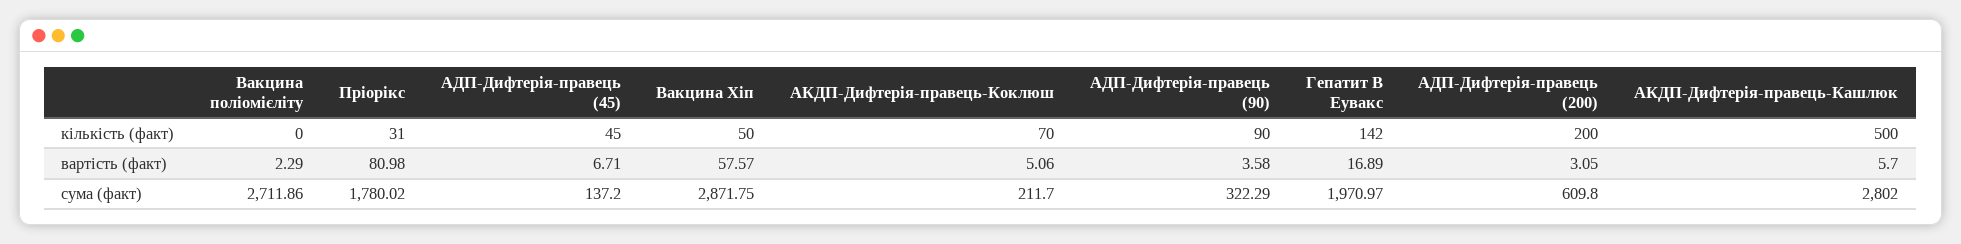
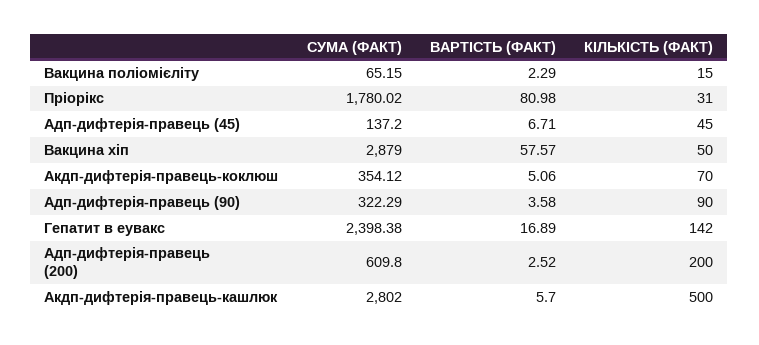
  {
    "Вакцина поліомієліту": {
-     "кількість (факт)": 0,
+     "кількість (факт)": 15,
      "вартість (факт)": 2.29,
-     "сума (факт)": 2711.86
+     "сума (факт)": 65.15
    },
    "Пріорікс": {
      "кількість (факт)": 31,
      "вартість (факт)": 80.98,
      "сума (факт)": 1780.02
    },
    "АДП-Дифтерія-правець (45)": {
      "кількість (факт)": 45,
      "вартість (факт)": 6.71,
      "сума (факт)": 137.2
    },
    "Вакцина Хіп": {
      "кількість (факт)": 50,
      "вартість (факт)": 57.57,
-     "сума (факт)": 2871.75
+     "сума (факт)": 2879
    },
    "АКДП-Дифтерія-правець-Коклюш": {
      "кількість (факт)": 70,
      "вартість (факт)": 5.06,
-     "сума (факт)": 211.7
+     "сума (факт)": 354.12
    },
    "АДП-Дифтерія-правець (90)": {
      "кількість (факт)": 90,
      "вартість (факт)": 3.58,
      "сума (факт)": 322.29
    },
    "Гепатит В Еувакс": {
      "кількість (факт)": 142,
      "вартість (факт)": 16.89,
-     "сума (факт)": 1970.97
+     "сума (факт)": 2398.38
    },
    "АДП-Дифтерія-правець (200)": {
      "кількість (факт)": 200,
-     "вартість (факт)": 3.05,
+     "вартість (факт)": 2.52,
      "сума (факт)": 609.8
    },
    "АКДП-Дифтерія-правець-Кашлюк": {
      "кількість (факт)": 500,
      "вартість (факт)": 5.7,
      "сума (факт)": 2802
    }
  }

